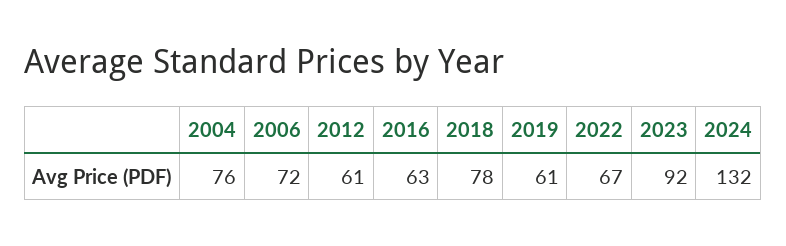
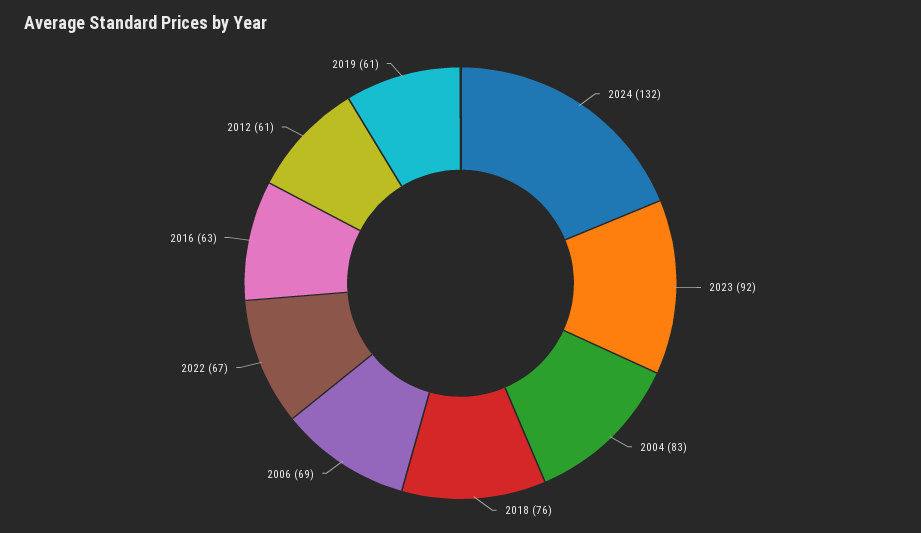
  {
-   "2004": 76,
+   "2004": 83,
-   "2006": 72,
+   "2006": 69,
    "2012": 61,
    "2016": 63,
-   "2018": 78,
+   "2018": 76,
    "2019": 61,
    "2022": 67,
    "2023": 92,
    "2024": 132
  }

